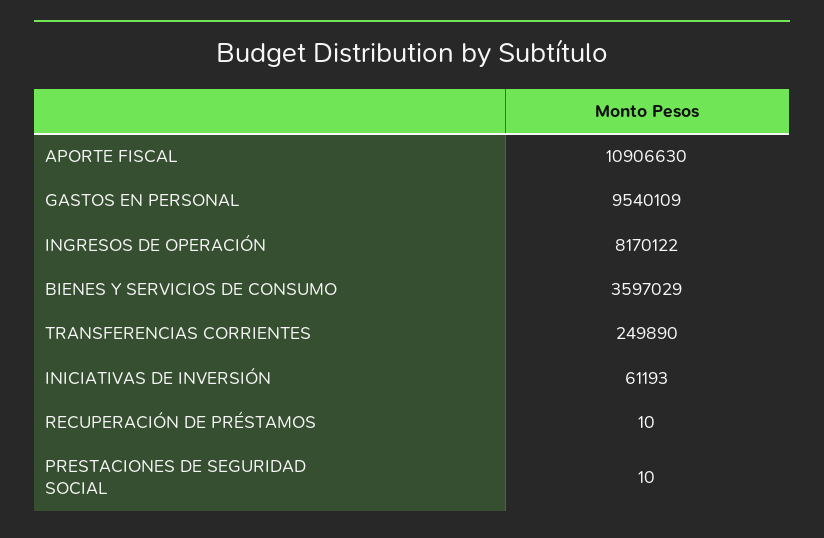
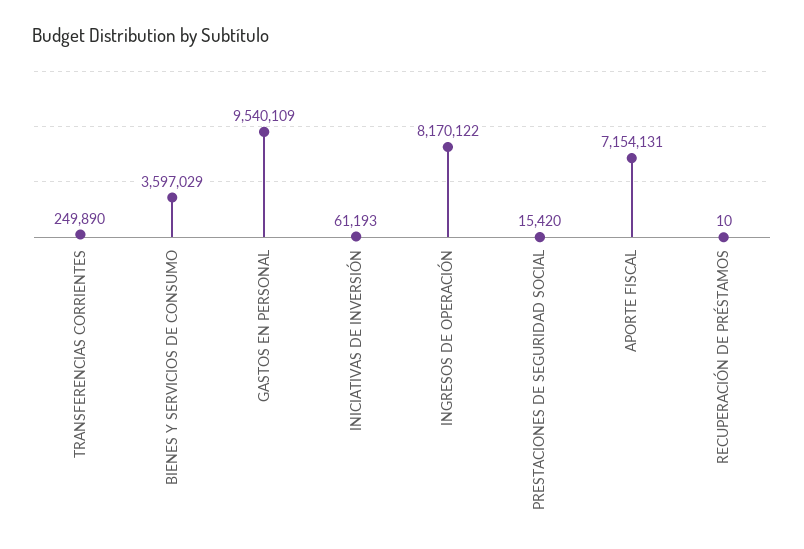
  {
-   "APORTE FISCAL": 10906630,
+   "APORTE FISCAL": 7154131,
    "GASTOS EN PERSONAL": 9540109,
    "INGRESOS DE OPERACIÓN": 8170122,
    "BIENES Y SERVICIOS DE CONSUMO": 3597029,
    "TRANSFERENCIAS CORRIENTES": 249890,
    "INICIATIVAS DE INVERSIÓN": 61193,
    "RECUPERACIÓN DE PRÉSTAMOS": 10,
-   "PRESTACIONES DE SEGURIDAD SOCIAL": 10
+   "PRESTACIONES DE SEGURIDAD SOCIAL": 15420
  }

